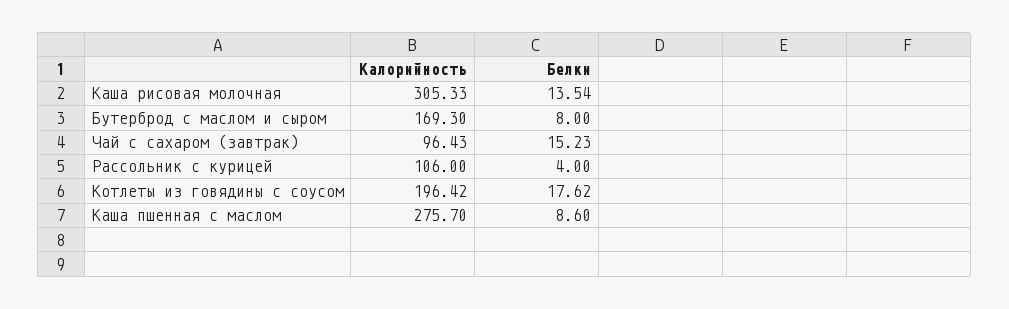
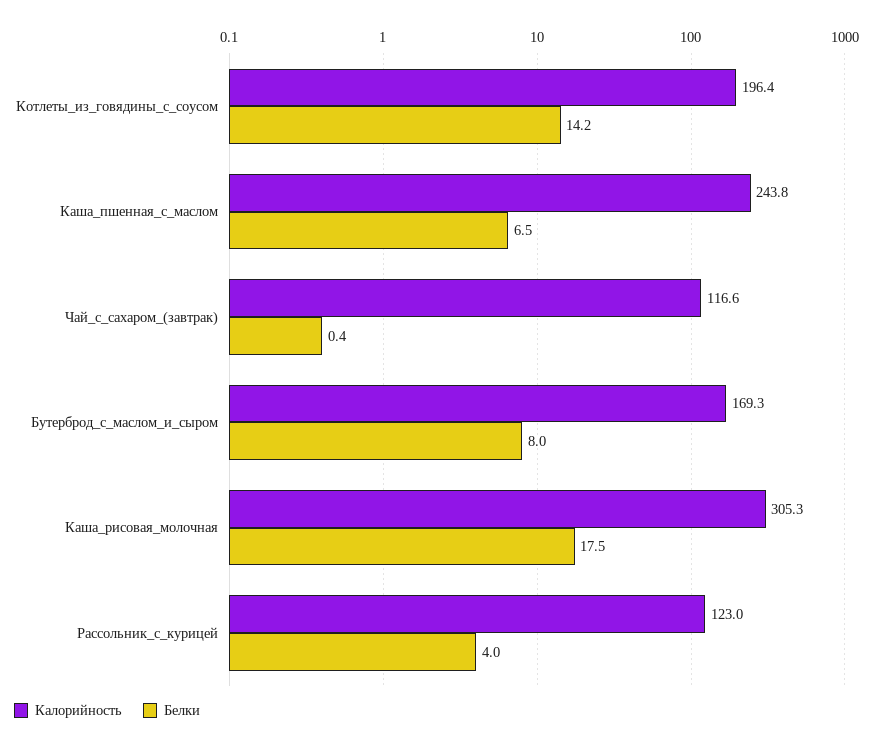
  {
    "Калорийность": {
      "Каша рисовая молочная": 305.33,
      "Бутерброд с маслом и сыром": 169.3,
-     "Чай с сахаром (завтрак)": 96.43,
+     "Чай с сахаром (завтрак)": 116.6,
-     "Рассольник с курицей": 106,
+     "Рассольник с курицей": 123,
      "Котлеты из говядины с соусом": 196.42,
-     "Каша пшенная с маслом": 275.7
+     "Каша пшенная с маслом": 243.8
    },
    "Белки": {
-     "Каша рисовая молочная": 13.54,
+     "Каша рисовая молочная": 17.5,
      "Бутерброд с маслом и сыром": 8,
-     "Чай с сахаром (завтрак)": 15.23,
+     "Чай с сахаром (завтрак)": 0.4,
      "Рассольник с курицей": 4,
-     "Котлеты из говядины с соусом": 17.62,
+     "Котлеты из говядины с соусом": 14.2,
-     "Каша пшенная с маслом": 8.6
+     "Каша пшенная с маслом": 6.5
    }
  }

